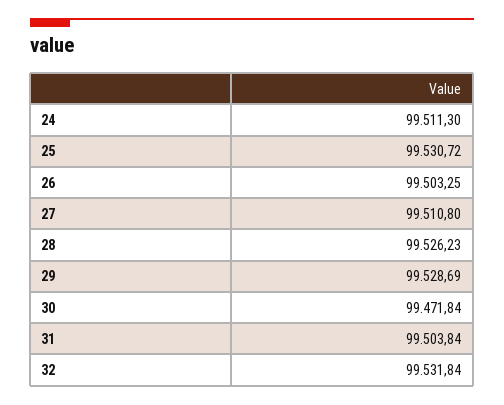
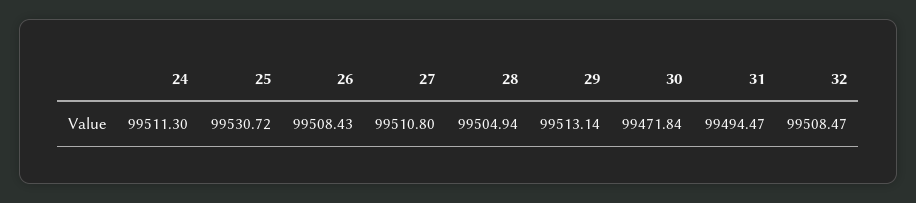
  {
    "24": 99511.3,
    "25": 99530.72,
-   "26": 99503.25,
+   "26": 99508.43,
    "27": 99510.8,
-   "28": 99526.23,
+   "28": 99504.94,
-   "29": 99528.69,
+   "29": 99513.14,
    "30": 99471.84,
-   "31": 99503.84,
+   "31": 99494.47,
-   "32": 99531.84
+   "32": 99508.47
  }

